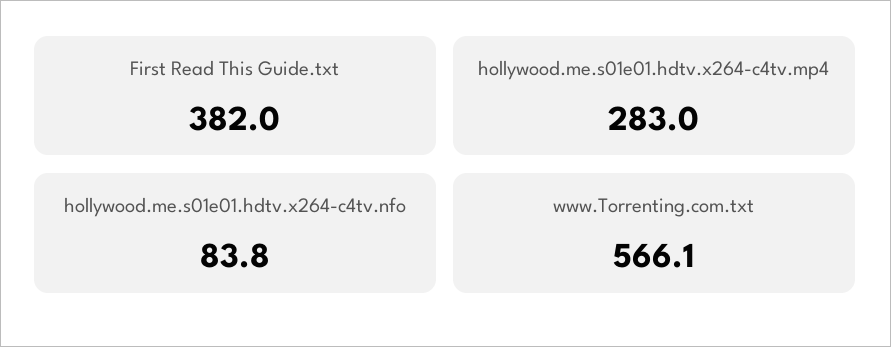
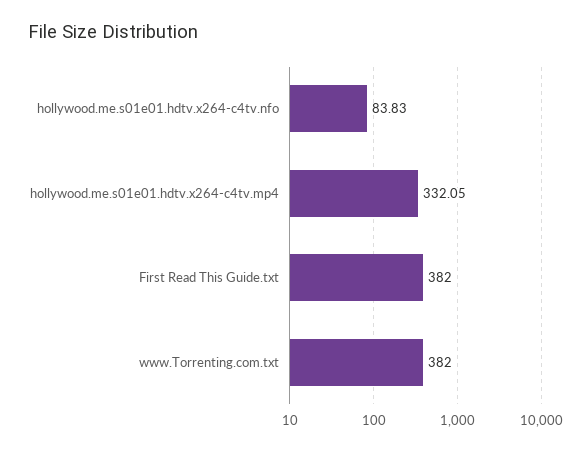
  {
    "First Read This Guide.txt": 382,
-   "hollywood.me.s01e01.hdtv.x264-c4tv.mp4": 283,
+   "hollywood.me.s01e01.hdtv.x264-c4tv.mp4": 332.05,
    "hollywood.me.s01e01.hdtv.x264-c4tv.nfo": 83.83,
-   "www.Torrenting.com.txt": 566.1
+   "www.Torrenting.com.txt": 382
  }

